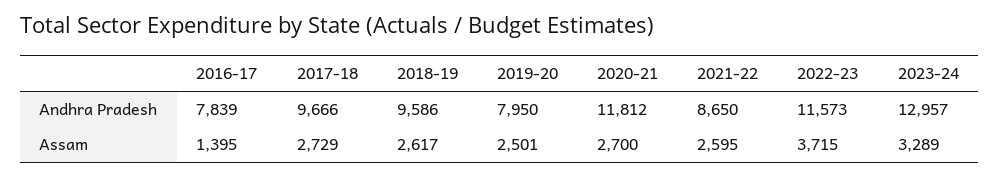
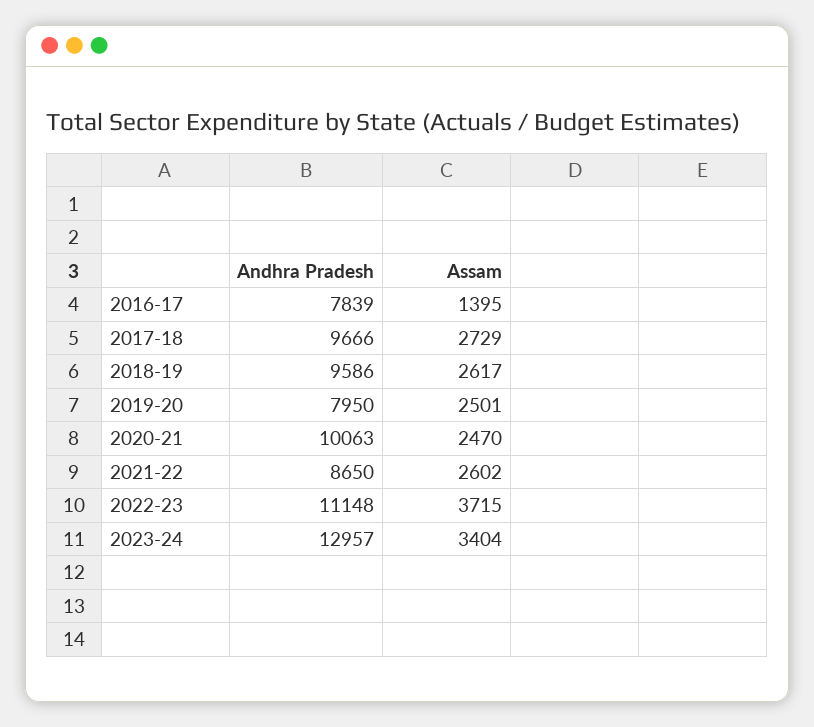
  {
    "2016-17": {
      "Andhra Pradesh": 7839,
      "Assam": 1395
    },
    "2017-18": {
      "Andhra Pradesh": 9666,
      "Assam": 2729
    },
    "2018-19": {
      "Andhra Pradesh": 9586,
      "Assam": 2617
    },
    "2019-20": {
      "Andhra Pradesh": 7950,
      "Assam": 2501
    },
    "2020-21": {
-     "Andhra Pradesh": 11812,
+     "Andhra Pradesh": 10063,
-     "Assam": 2700
+     "Assam": 2470
    },
    "2021-22": {
      "Andhra Pradesh": 8650,
-     "Assam": 2595
+     "Assam": 2602
    },
    "2022-23": {
-     "Andhra Pradesh": 11573,
+     "Andhra Pradesh": 11148,
      "Assam": 3715
    },
    "2023-24": {
      "Andhra Pradesh": 12957,
-     "Assam": 3289
+     "Assam": 3404
    }
  }

